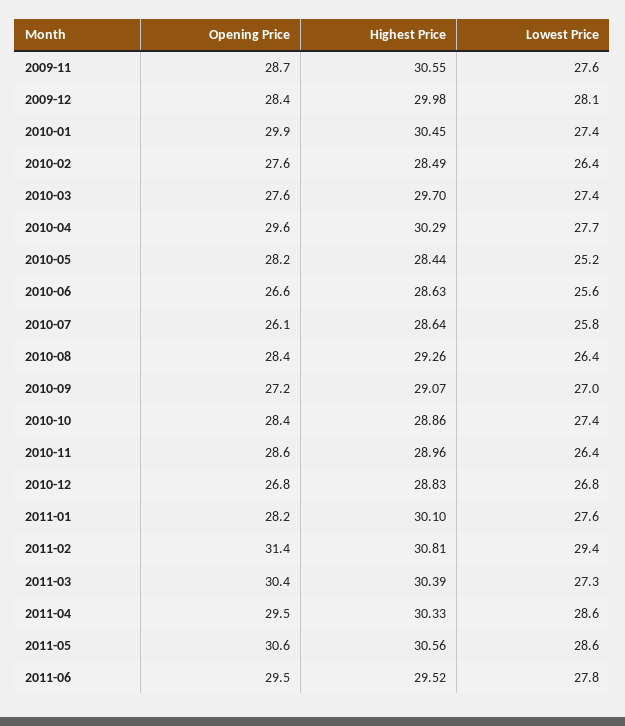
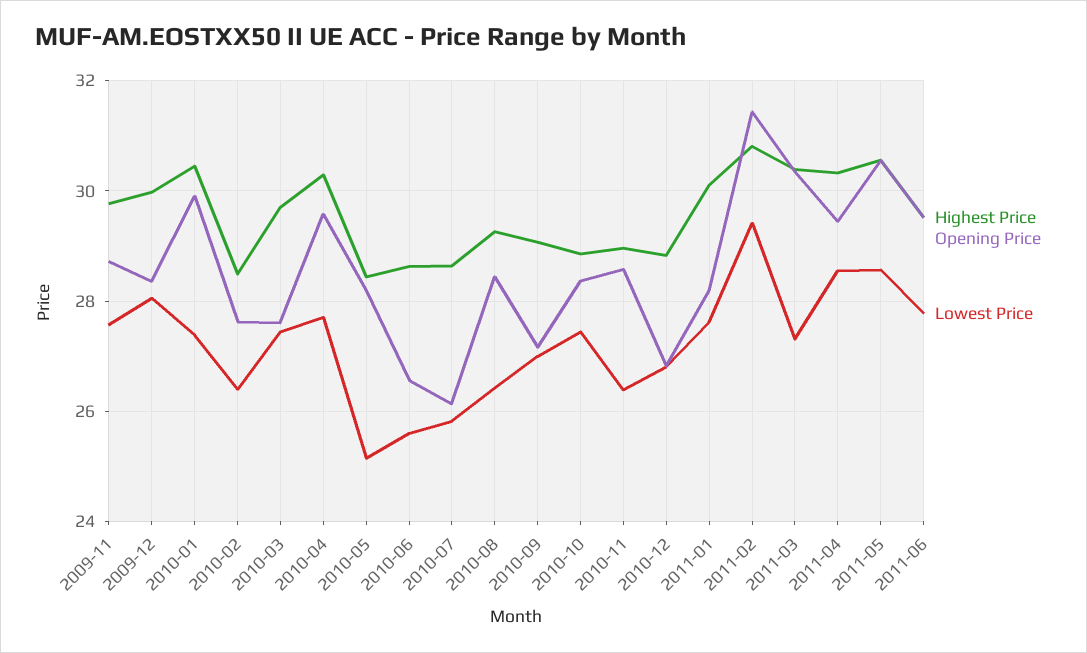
  {
    "Opening Price": {
      "2009-11": 28.7,
      "2009-12": 28.4,
      "2010-01": 29.9,
      "2010-02": 27.6,
      "2010-03": 27.6,
      "2010-04": 29.6,
      "2010-05": 28.2,
      "2010-06": 26.6,
      "2010-07": 26.1,
      "2010-08": 28.4,
      "2010-09": 27.2,
      "2010-10": 28.4,
      "2010-11": 28.6,
      "2010-12": 26.8,
      "2011-01": 28.2,
      "2011-02": 31.4,
      "2011-03": 30.4,
      "2011-04": 29.5,
      "2011-05": 30.6,
      "2011-06": 29.5
    },
    "Highest Price": {
-     "2009-11": 30.55,
+     "2009-11": 29.8,
      "2009-12": 29.98,
      "2010-01": 30.45,
      "2010-02": 28.49,
      "2010-03": 29.7,
      "2010-04": 30.29,
      "2010-05": 28.44,
      "2010-06": 28.63,
      "2010-07": 28.64,
      "2010-08": 29.26,
      "2010-09": 29.07,
      "2010-10": 28.86,
      "2010-11": 28.96,
      "2010-12": 28.83,
      "2011-01": 30.1,
      "2011-02": 30.81,
      "2011-03": 30.39,
      "2011-04": 30.33,
      "2011-05": 30.56,
      "2011-06": 29.52
    },
    "Lowest Price": {
      "2009-11": 27.6,
      "2009-12": 28.1,
      "2010-01": 27.4,
      "2010-02": 26.4,
      "2010-03": 27.4,
      "2010-04": 27.7,
      "2010-05": 25.2,
      "2010-06": 25.6,
      "2010-07": 25.8,
      "2010-08": 26.4,
      "2010-09": 27,
      "2010-10": 27.4,
      "2010-11": 26.4,
      "2010-12": 26.8,
      "2011-01": 27.6,
      "2011-02": 29.4,
      "2011-03": 27.3,
      "2011-04": 28.6,
      "2011-05": 28.6,
      "2011-06": 27.8
    }
  }

